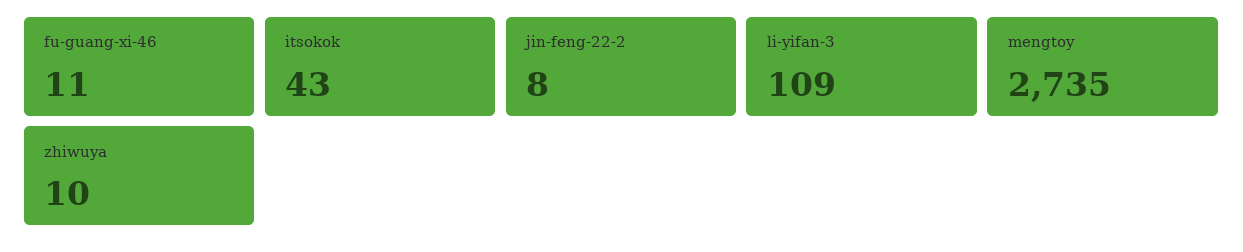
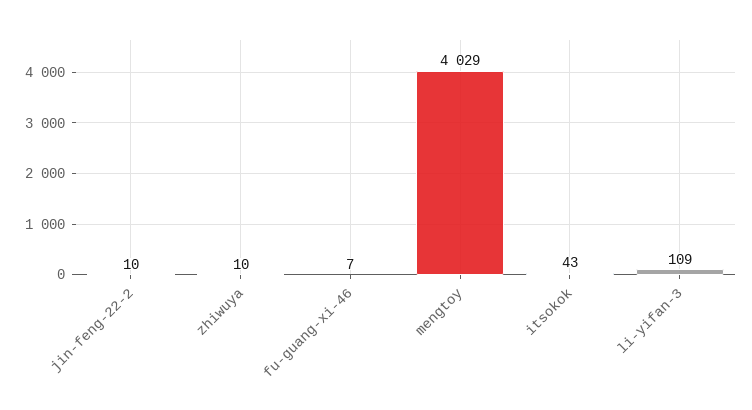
  {
-   "fu-guang-xi-46": 11,
+   "fu-guang-xi-46": 7,
    "itsokok": 43,
-   "jin-feng-22-2": 8,
+   "jin-feng-22-2": 10,
    "li-yifan-3": 109,
-   "mengtoy": 2735,
+   "mengtoy": 4029,
    "zhiwuya": 10
  }

